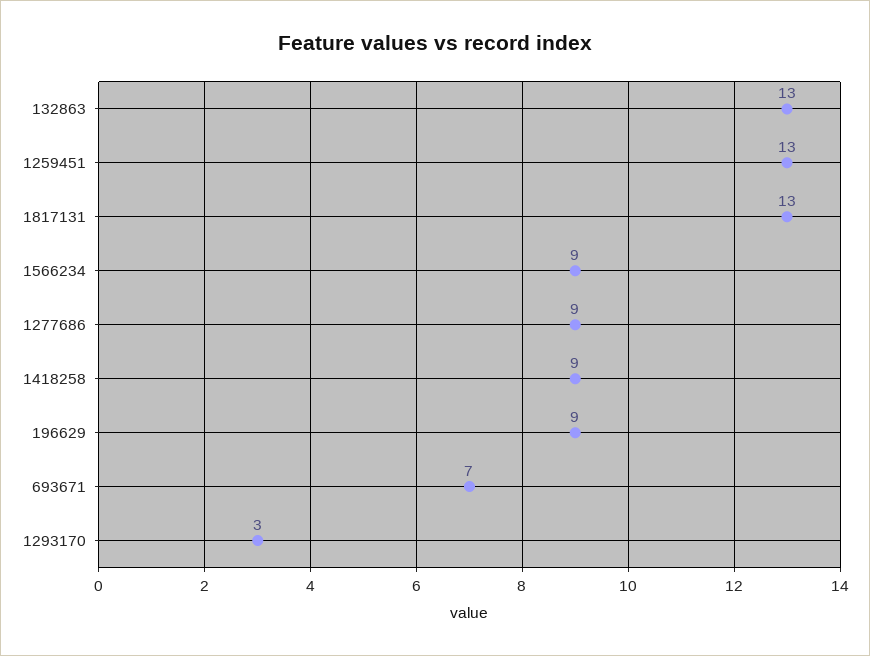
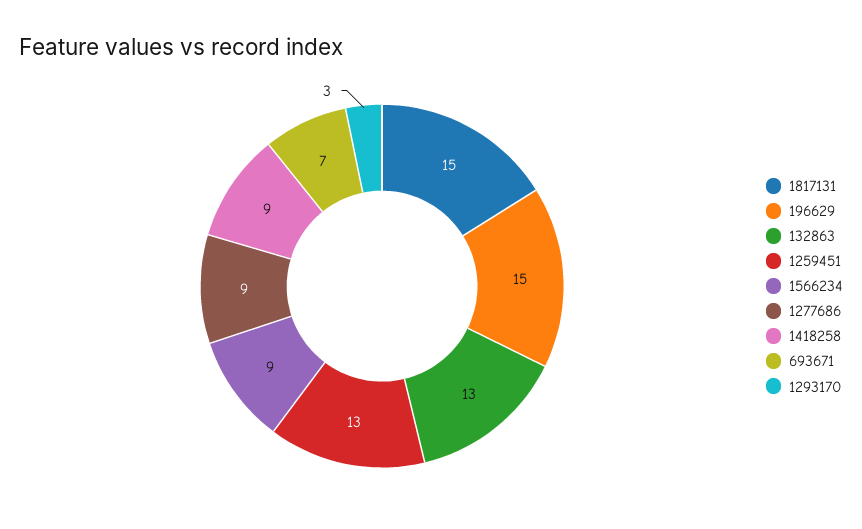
  {
    "132863": 13,
    "1259451": 13,
-   "1817131": 13,
+   "1817131": 15,
    "1566234": 9,
    "1277686": 9,
    "1418258": 9,
-   "196629": 9,
+   "196629": 15,
    "693671": 7,
    "1293170": 3
  }

